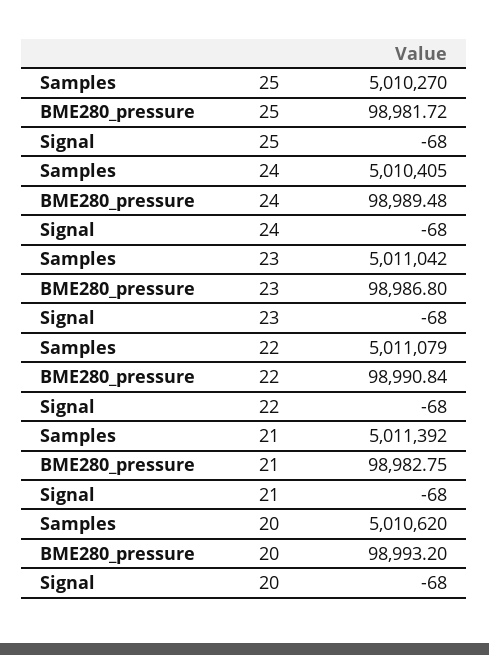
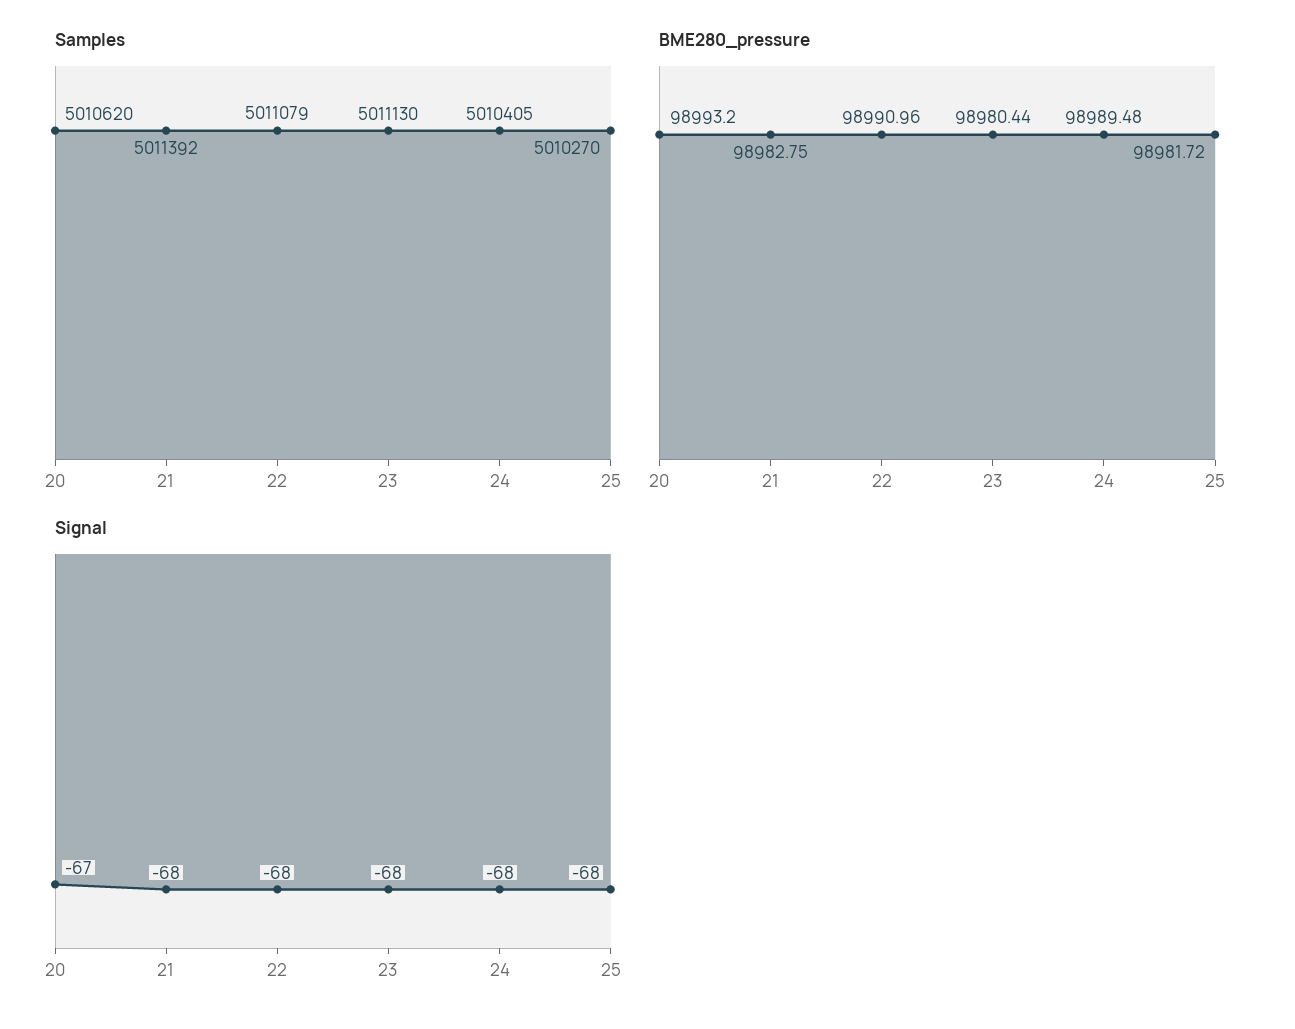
  {
    "Samples": {
      "25": 5010270,
      "24": 5010405,
-     "23": 5011042,
+     "23": 5011130,
      "22": 5011079,
      "21": 5011392,
      "20": 5010620
    },
    "BME280_pressure": {
      "25": 98981.72,
      "24": 98989.48,
-     "23": 98986.8,
+     "23": 98980.44,
-     "22": 98990.84,
+     "22": 98990.96,
      "21": 98982.75,
      "20": 98993.2
    },
    "Signal": {
      "25": -68,
      "24": -68,
      "23": -68,
      "22": -68,
      "21": -68,
-     "20": -68
+     "20": -67
    }
  }

